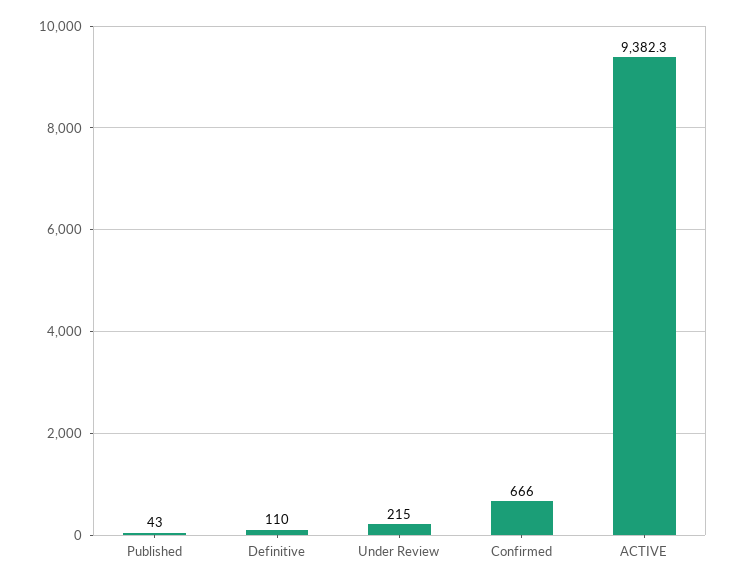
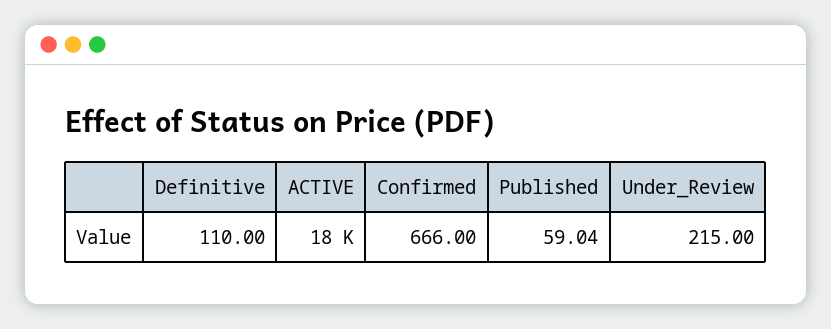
  {
-   "Published": 43,
+   "Published": 59.04,
    "Definitive": 110,
    "Under Review": 215,
    "Confirmed": 666,
-   "ACTIVE": 9382.3
+   "ACTIVE": 18000
  }

